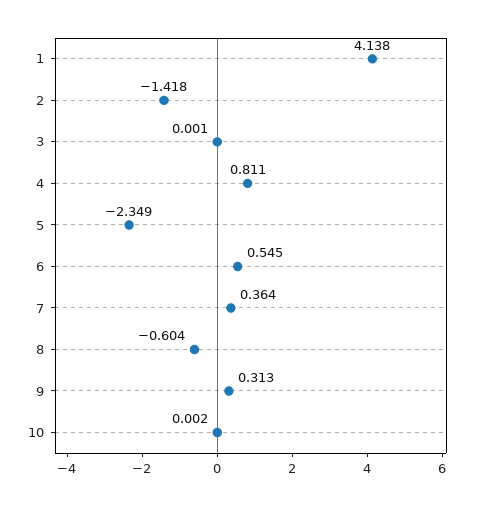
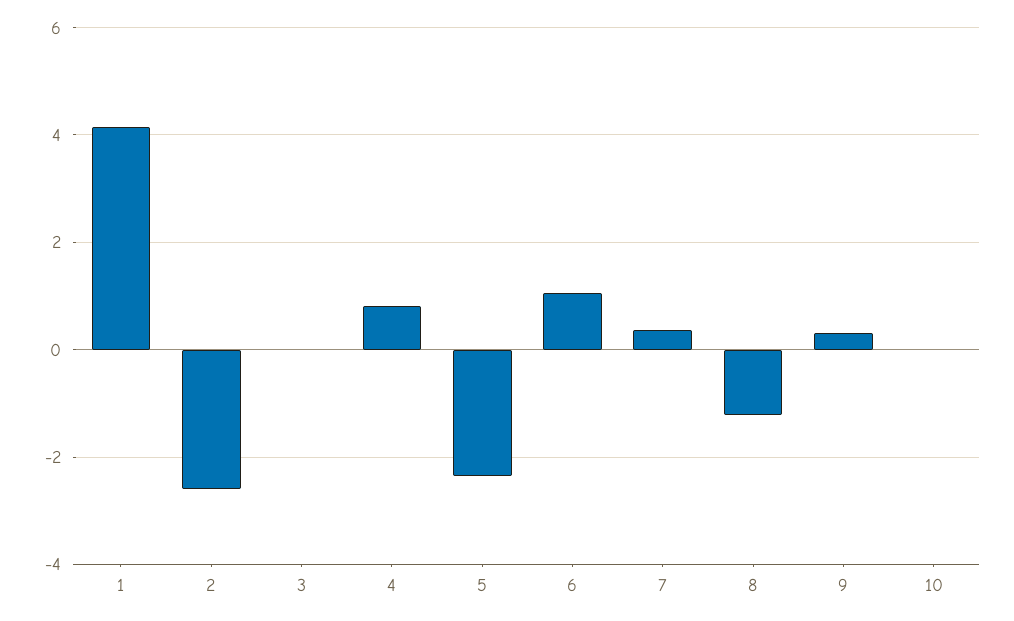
  {
    "1": 4.138,
-   "2": -1.418,
+   "2": -2.6,
    "3": 0.001,
    "4": 0.811,
    "5": -2.349,
-   "6": 0.545,
+   "6": 1,
    "7": 0.364,
-   "8": -0.604,
+   "8": -1.2,
    "9": 0.313,
    "10": 0.002
  }

